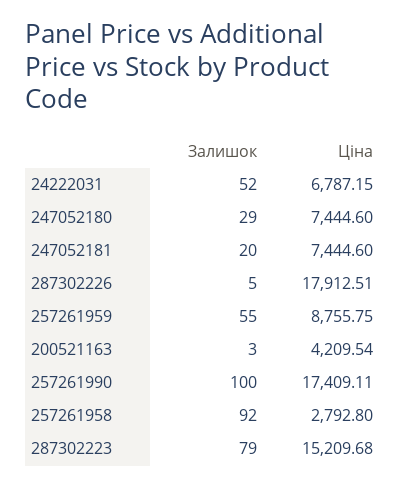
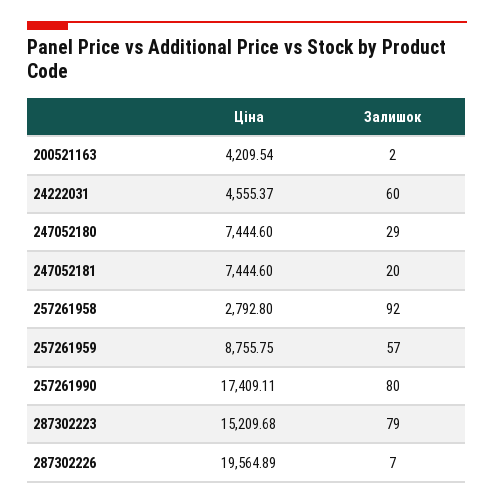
  {
    "Залишок": {
-     "24222031": 52,
+     "24222031": 60,
      "247052180": 29,
      "247052181": 20,
-     "287302226": 5,
+     "287302226": 7,
-     "257261959": 55,
+     "257261959": 57,
-     "200521163": 3,
+     "200521163": 2,
-     "257261990": 100,
+     "257261990": 80,
      "257261958": 92,
      "287302223": 79
    },
    "Ціна": {
-     "24222031": 6787.15,
+     "24222031": 4555.37,
      "247052180": 7444.6,
      "247052181": 7444.6,
-     "287302226": 17912.51,
+     "287302226": 19564.89,
      "257261959": 8755.75,
      "200521163": 4209.54,
      "257261990": 17409.11,
      "257261958": 2792.8,
      "287302223": 15209.68
    }
  }

